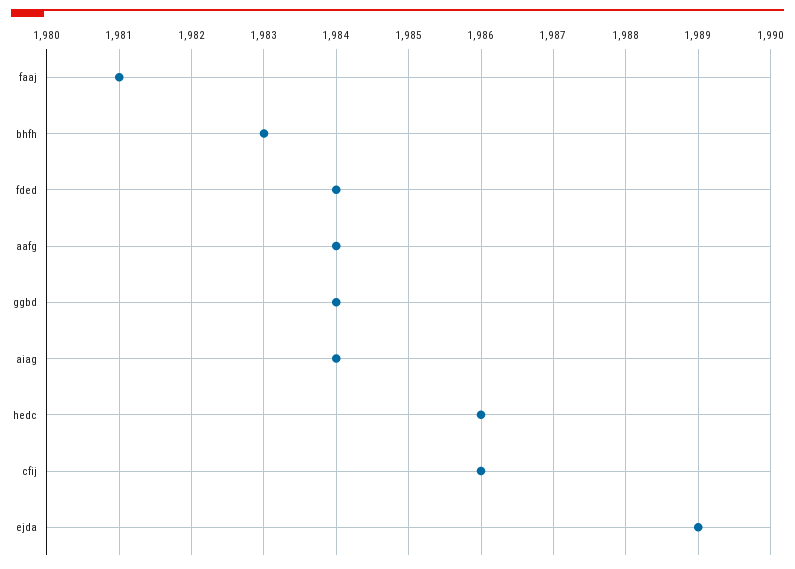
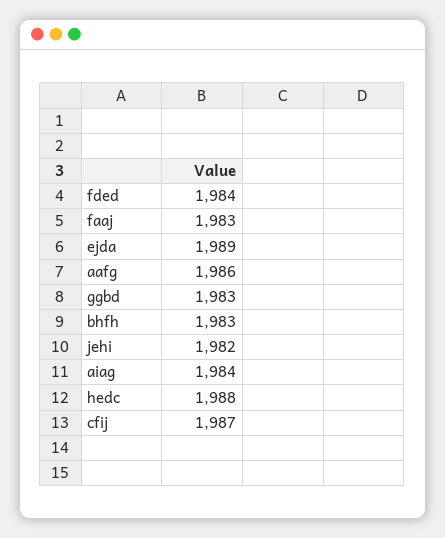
  {
-   "faaj": 1981,
+   "faaj": 1983,
    "bhfh": 1983,
    "fded": 1984,
-   "aafg": 1984,
+   "aafg": 1986,
-   "ggbd": 1984,
+   "ggbd": 1983,
    "aiag": 1984,
-   "hedc": 1986,
+   "hedc": 1988,
-   "cfij": 1986,
+   "cfij": 1987,
-   "ejda": 1989
+   "ejda": 1989,
+   "jehi": 1982
  }

